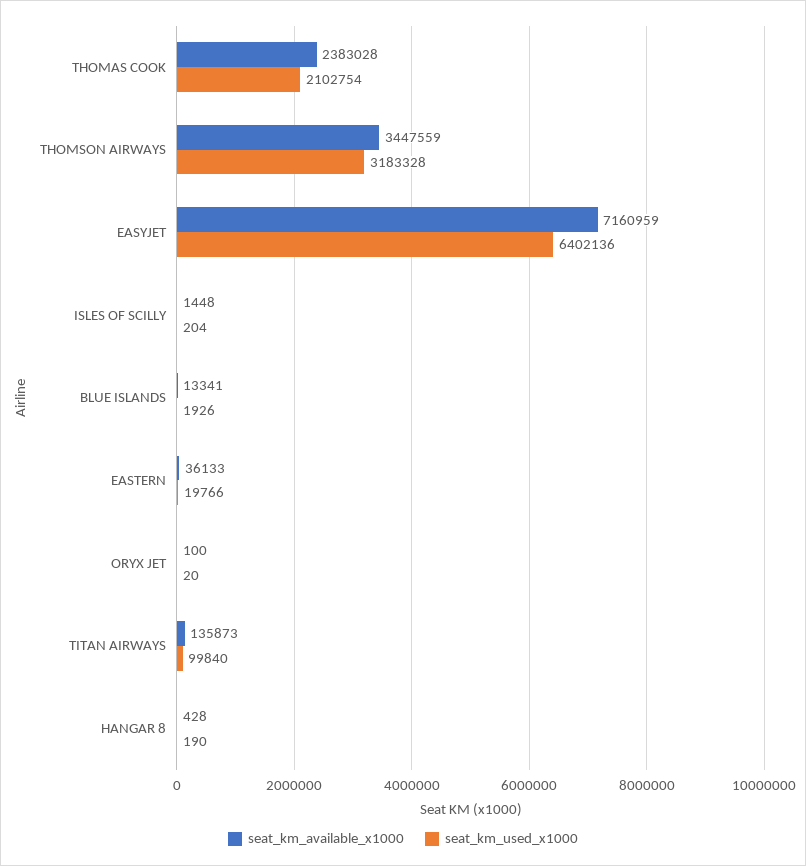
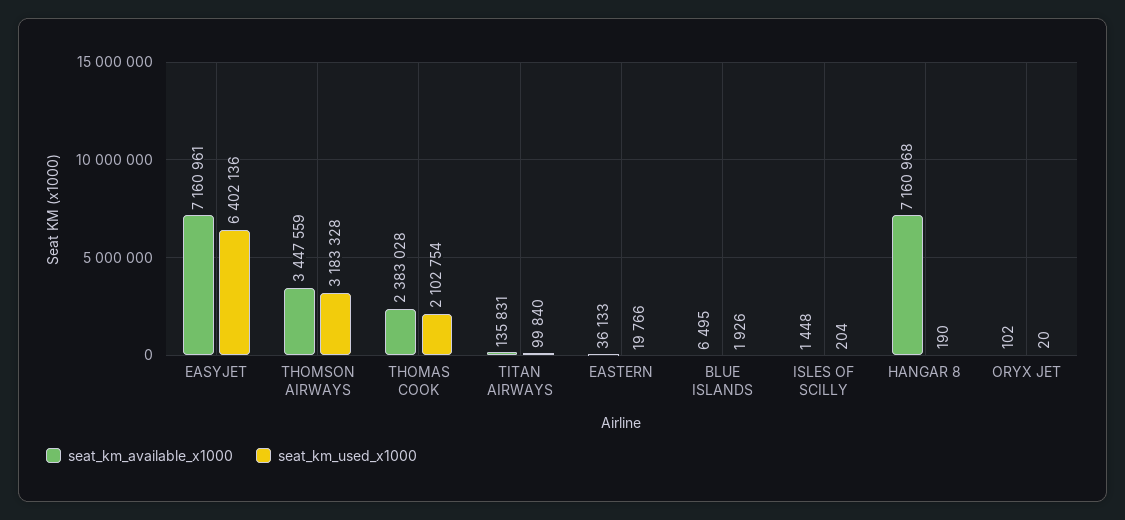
  {
    "seat_km_available_x1000": {
      "THOMAS COOK": 2383028,
      "THOMSON AIRWAYS": 3447559,
-     "EASYJET": 7160959,
+     "EASYJET": 7160961,
      "ISLES OF SCILLY": 1448,
-     "BLUE ISLANDS": 13341,
+     "BLUE ISLANDS": 6495,
      "EASTERN": 36133,
-     "ORYX JET": 100,
+     "ORYX JET": 102,
-     "TITAN AIRWAYS": 135873,
+     "TITAN AIRWAYS": 135831,
-     "HANGAR 8": 428
+     "HANGAR 8": 7160968
    },
    "seat_km_used_x1000": {
      "THOMAS COOK": 2102754,
      "THOMSON AIRWAYS": 3183328,
      "EASYJET": 6402136,
      "ISLES OF SCILLY": 204,
      "BLUE ISLANDS": 1926,
      "EASTERN": 19766,
      "ORYX JET": 20,
      "TITAN AIRWAYS": 99840,
      "HANGAR 8": 190
    }
  }

